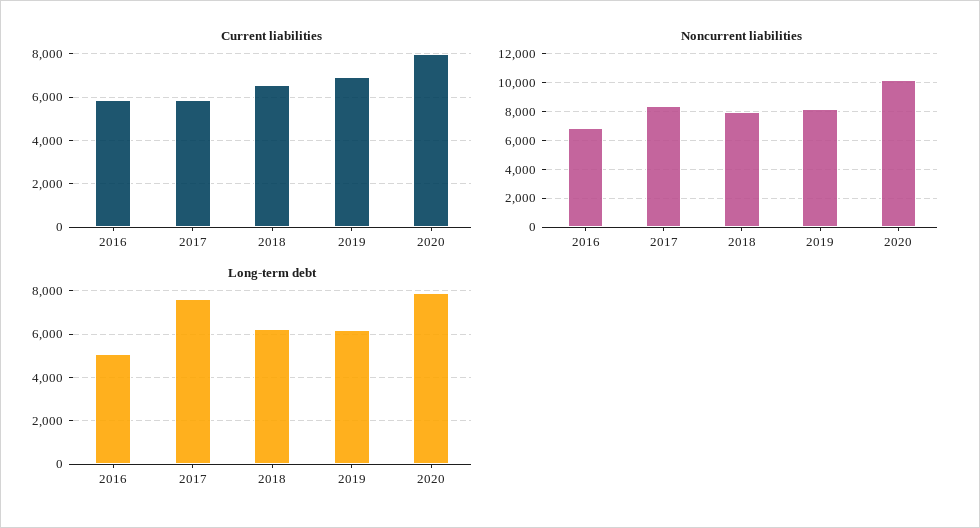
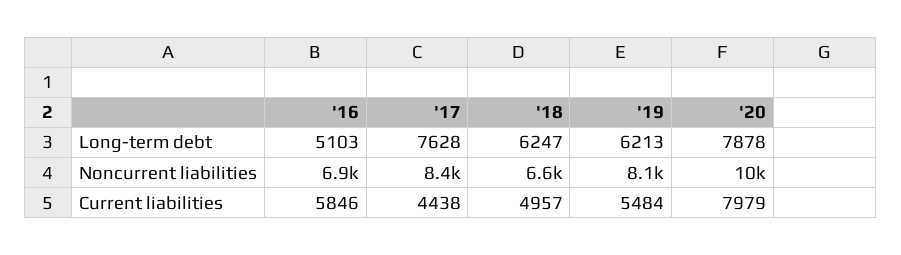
  {
    "Current liabilities": {
      "2016": 5846,
-     "2017": 6000,
+     "2017": 4438,
-     "2018": 6500,
+     "2018": 4957,
-     "2019": 7000,
+     "2019": 5484,
      "2020": 7979
    },
    "Noncurrent liabilities": {
      "2016": 6900,
      "2017": 8400,
-     "2018": 8000,
+     "2018": 6600,
      "2019": 8100,
      "2020": 10000
    },
    "Long-term debt": {
      "2016": 5103,
      "2017": 7628,
      "2018": 6247,
      "2019": 6213,
      "2020": 7878
    }
  }

